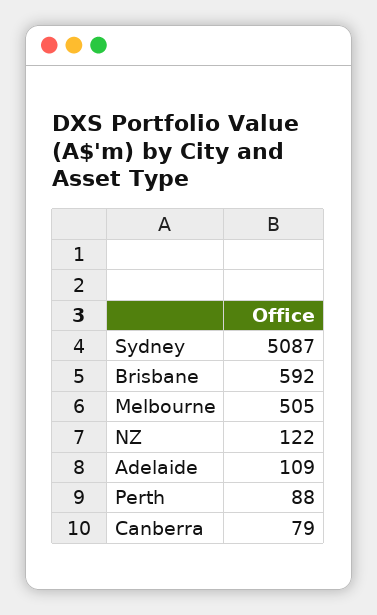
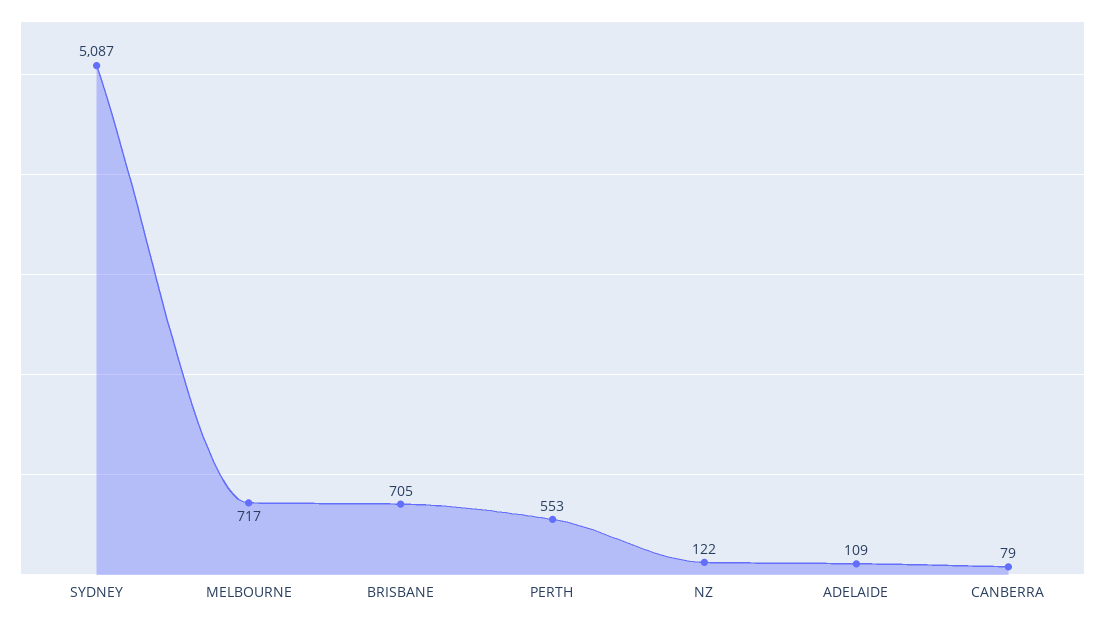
  {
    "Sydney": 5087,
-   "Brisbane": 592,
+   "Brisbane": 705,
-   "Melbourne": 505,
+   "Melbourne": 717,
    "NZ": 122,
    "Adelaide": 109,
-   "Perth": 88,
+   "Perth": 553,
    "Canberra": 79
  }

